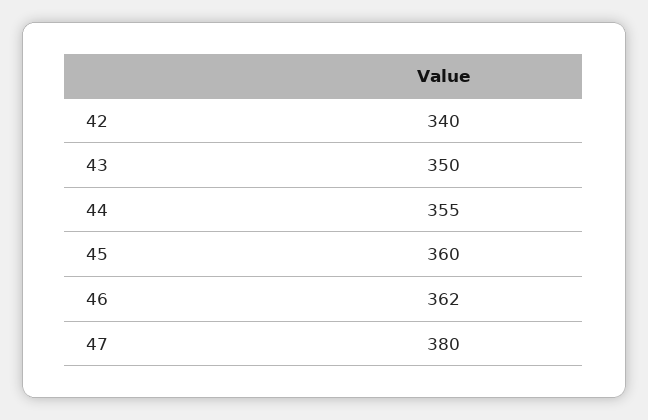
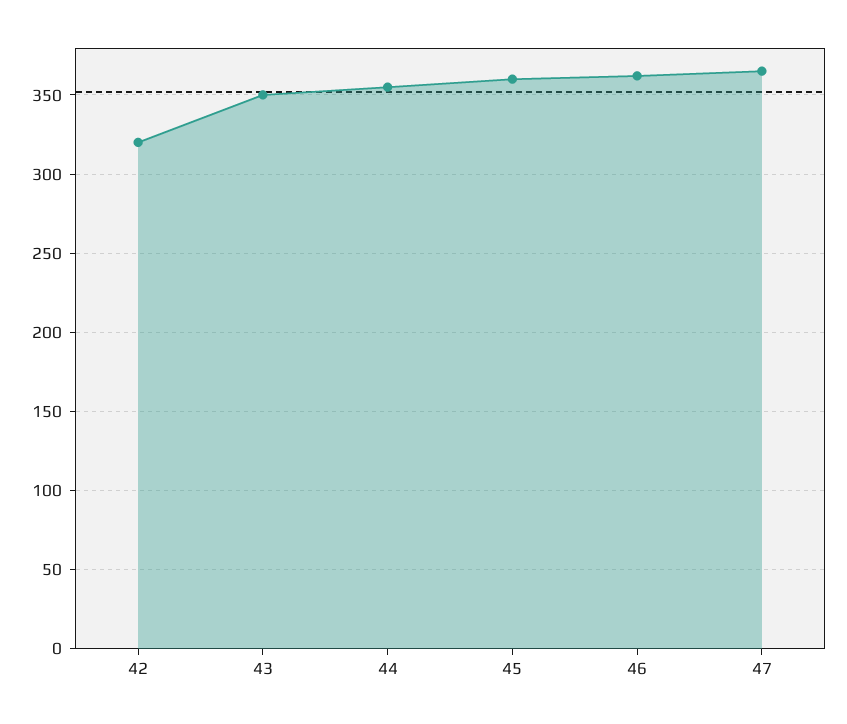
  {
-   "42": 340,
+   "42": 320,
    "43": 350,
    "44": 355,
    "45": 360,
    "46": 362,
-   "47": 380
+   "47": 365
  }

